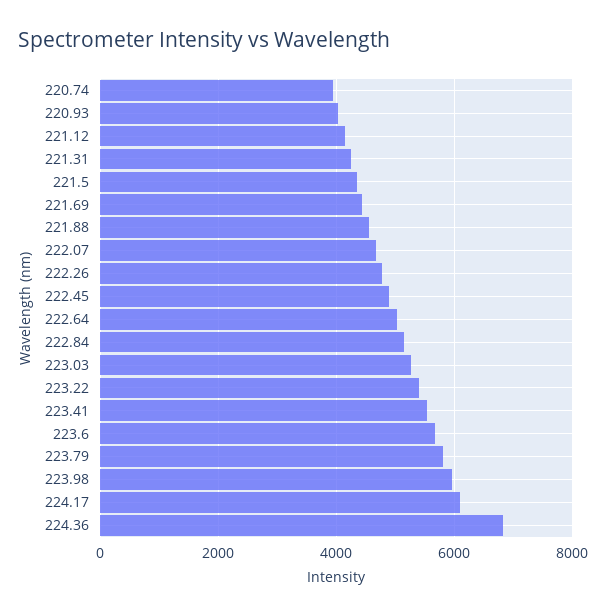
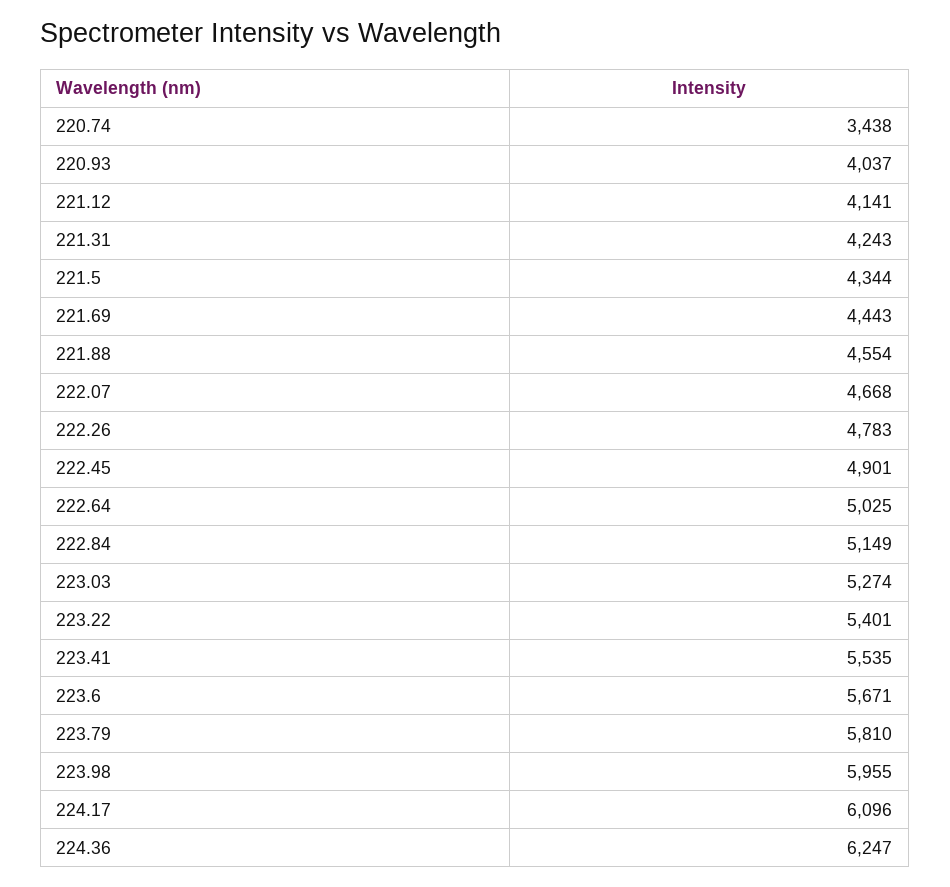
  {
-   "220.74": 4000,
+   "220.74": 3438,
    "220.93": 4037,
    "221.12": 4141,
    "221.31": 4243,
    "221.5": 4344,
    "221.69": 4443,
    "221.88": 4554,
    "222.07": 4668,
    "222.26": 4783,
    "222.45": 4901,
    "222.64": 5025,
    "222.84": 5149,
    "223.03": 5274,
    "223.22": 5401,
    "223.41": 5535,
    "223.6": 5671,
    "223.79": 5810,
    "223.98": 5955,
    "224.17": 6096,
-   "224.36": 6800
+   "224.36": 6247
  }

